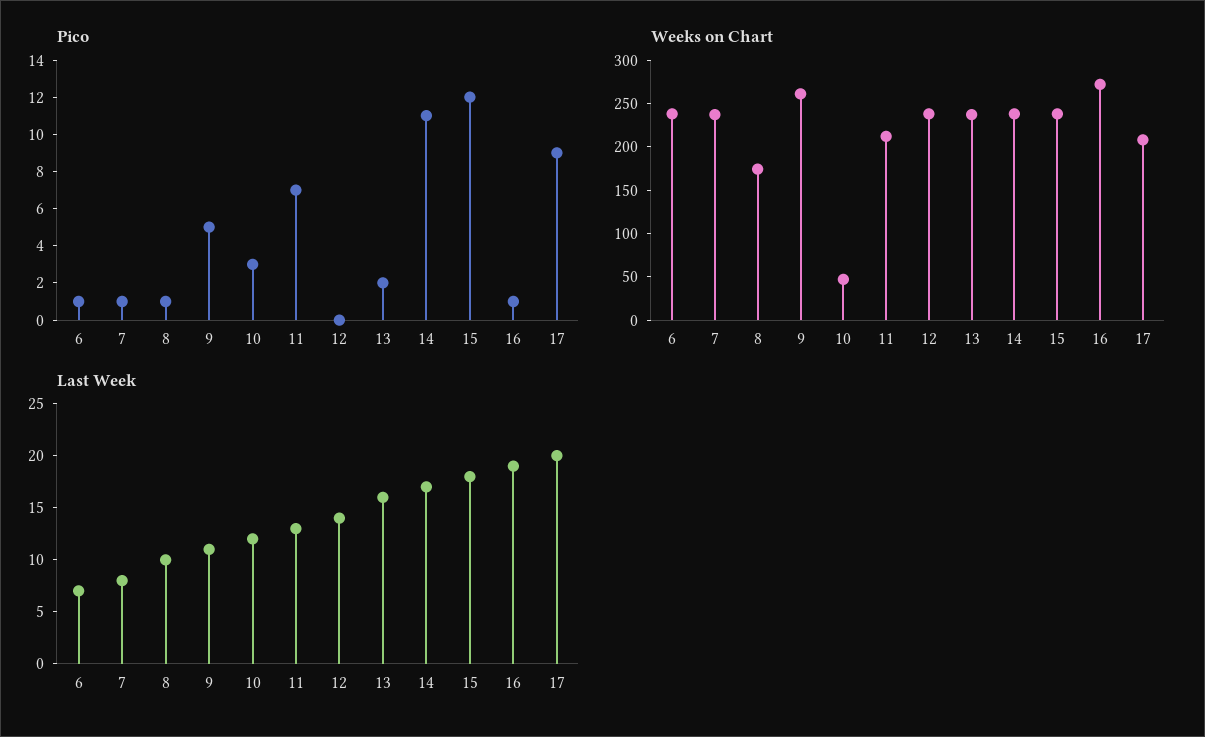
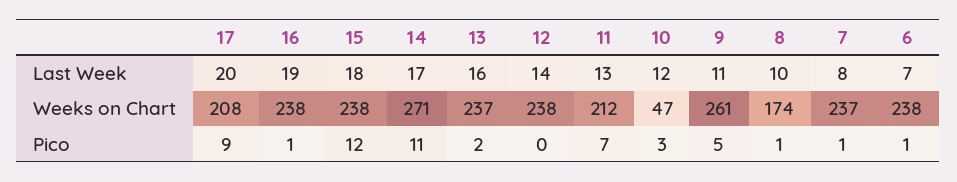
  {
    "Pico": {
      "6": 1,
      "7": 1,
      "8": 1,
      "9": 5,
      "10": 3,
      "11": 7,
      "12": 0,
      "13": 2,
      "14": 11,
      "15": 12,
      "16": 1,
      "17": 9
    },
    "Weeks on Chart": {
      "6": 238,
      "7": 237,
      "8": 174,
      "9": 261,
      "10": 47,
      "11": 212,
      "12": 238,
      "13": 237,
-     "14": 240,
+     "14": 271,
      "15": 238,
-     "16": 270,
+     "16": 238,
      "17": 208
    },
    "Last Week": {
      "6": 7,
      "7": 8,
      "8": 10,
      "9": 11,
      "10": 12,
      "11": 13,
      "12": 14,
      "13": 16,
      "14": 17,
      "15": 18,
      "16": 19,
      "17": 20
    }
  }

